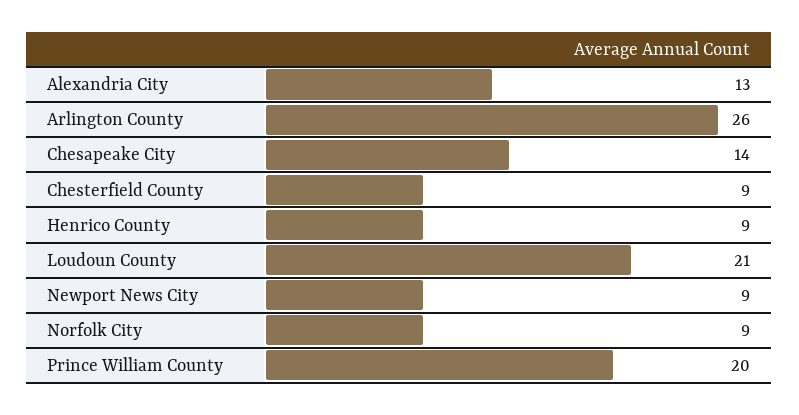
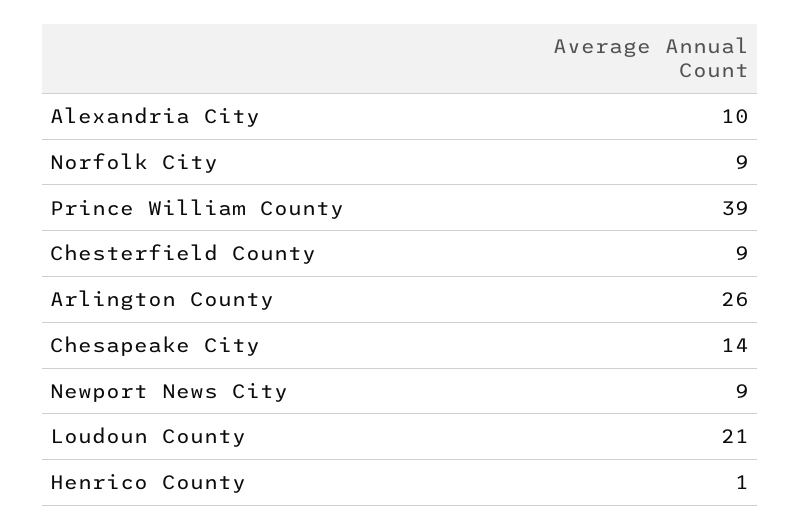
  {
-   "Alexandria City": 13,
+   "Alexandria City": 10,
    "Arlington County": 26,
    "Chesapeake City": 14,
    "Chesterfield County": 9,
-   "Henrico County": 9,
+   "Henrico County": 1,
    "Loudoun County": 21,
    "Newport News City": 9,
    "Norfolk City": 9,
-   "Prince William County": 20
+   "Prince William County": 39
  }

